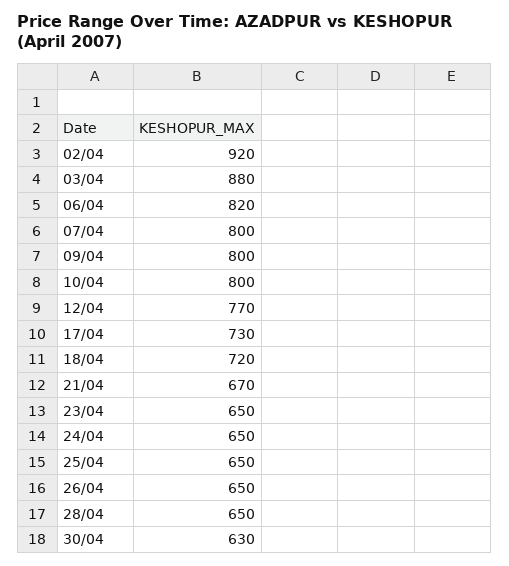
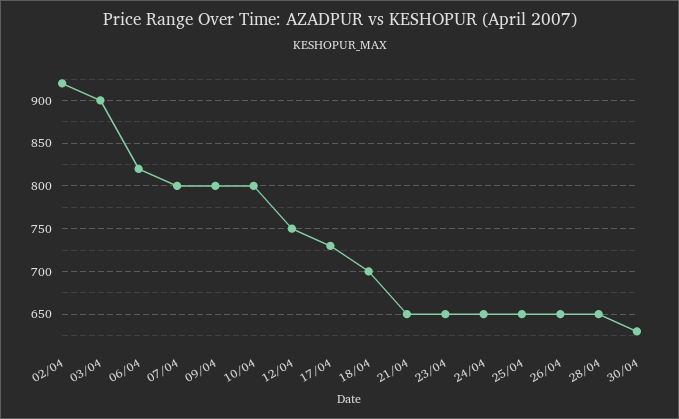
  {
    "02/04": 920,
-   "03/04": 880,
+   "03/04": 900,
    "06/04": 820,
    "07/04": 800,
    "09/04": 800,
    "10/04": 800,
-   "12/04": 770,
+   "12/04": 750,
    "17/04": 730,
-   "18/04": 720,
+   "18/04": 700,
-   "21/04": 670,
+   "21/04": 650,
    "23/04": 650,
    "24/04": 650,
    "25/04": 650,
    "26/04": 650,
    "28/04": 650,
    "30/04": 630
  }

